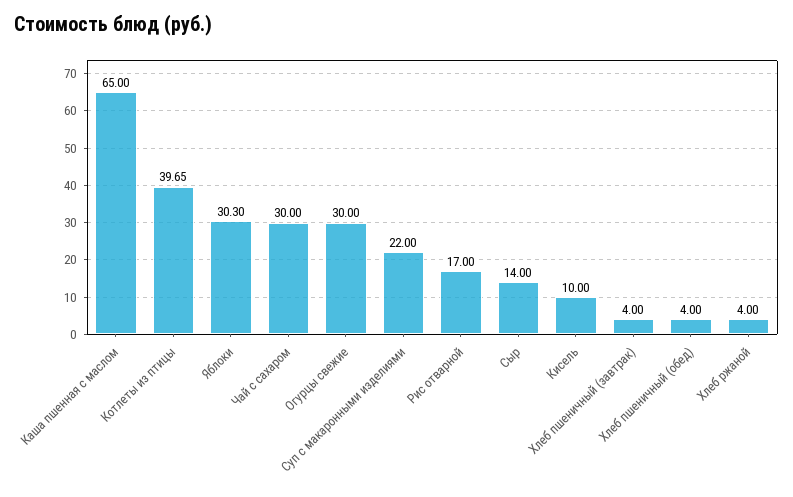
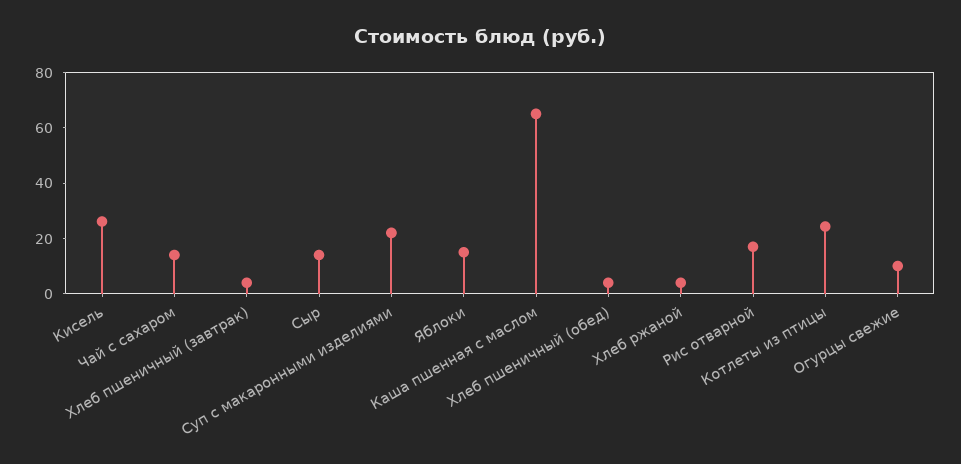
  {
    "Каша пшенная с маслом": 65,
-   "Котлеты из птицы": 39.65,
+   "Котлеты из птицы": 25,
-   "Яблоки": 30.3,
+   "Яблоки": 15,
-   "Чай с сахаром": 30,
+   "Чай с сахаром": 15,
-   "Огурцы свежие": 30,
+   "Огурцы свежие": 10,
    "Суп с макаронными изделиями": 22,
    "Рис отварной": 17,
    "Сыр": 14,
-   "Кисель": 10,
+   "Кисель": 25,
    "Хлеб пшеничный (завтрак)": 4,
    "Хлеб пшеничный (обед)": 4,
    "Хлеб ржаной": 4
  }

